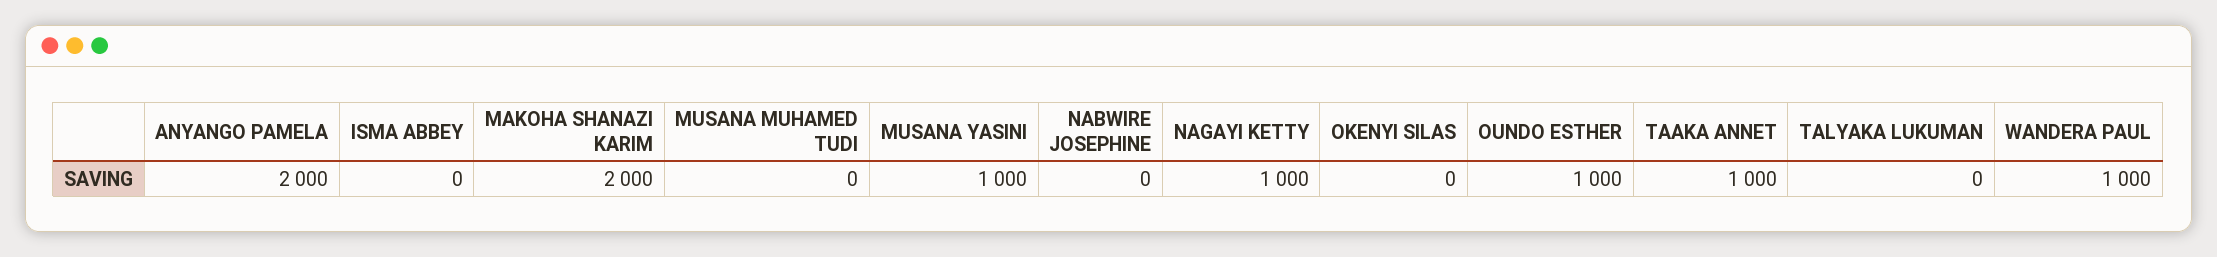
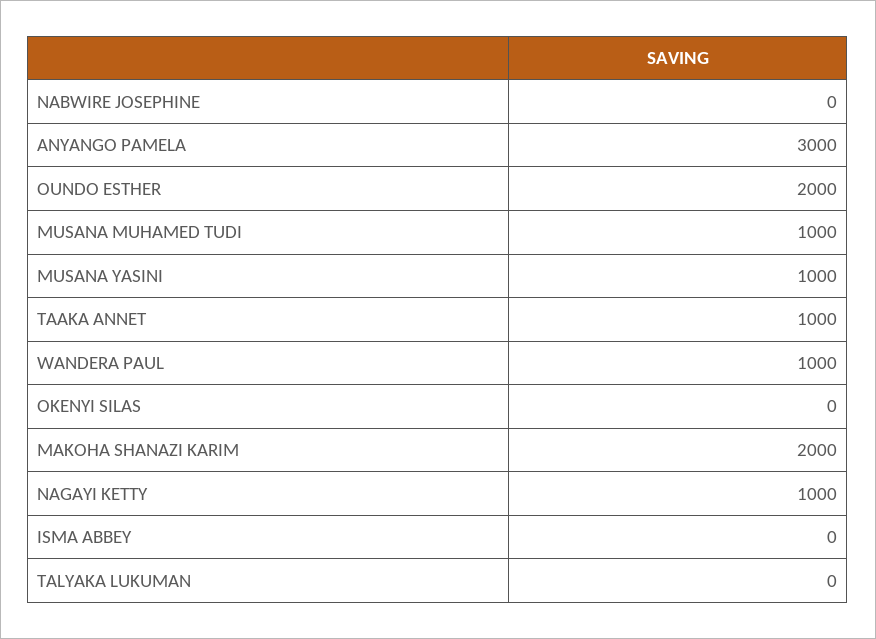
  {
-   "ANYANGO PAMELA": 2000,
+   "ANYANGO PAMELA": 3000,
    "ISMA ABBEY": 0,
    "MAKOHA SHANAZI KARIM": 2000,
-   "MUSANA MUHAMED TUDI": 0,
+   "MUSANA MUHAMED TUDI": 1000,
    "MUSANA YASINI": 1000,
    "NABWIRE JOSEPHINE": 0,
    "NAGAYI KETTY": 1000,
    "OKENYI SILAS": 0,
-   "OUNDO ESTHER": 1000,
+   "OUNDO ESTHER": 2000,
    "TAAKA ANNET": 1000,
    "TALYAKA LUKUMAN": 0,
    "WANDERA PAUL": 1000
  }

